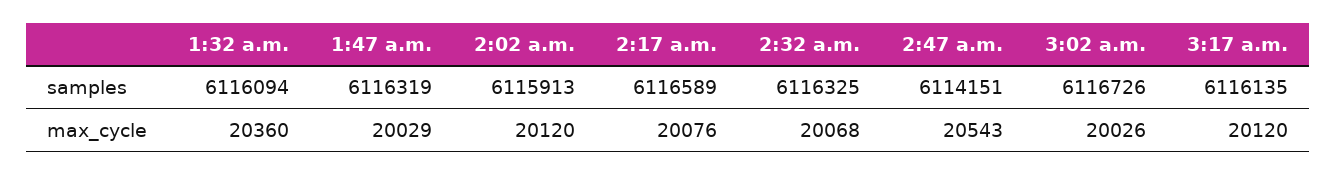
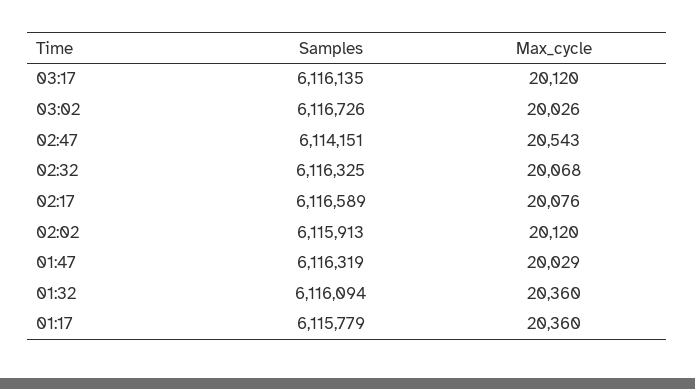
  {
    "1:32 a.m.": {
      "samples": 6116094,
      "max_cycle": 20360
    },
    "1:47 a.m.": {
      "samples": 6116319,
      "max_cycle": 20029
    },
    "2:02 a.m.": {
      "samples": 6115913,
      "max_cycle": 20120
    },
    "2:17 a.m.": {
      "samples": 6116589,
      "max_cycle": 20076
    },
    "2:32 a.m.": {
      "samples": 6116325,
      "max_cycle": 20068
    },
    "2:47 a.m.": {
      "samples": 6114151,
      "max_cycle": 20543
    },
    "3:02 a.m.": {
      "samples": 6116726,
      "max_cycle": 20026
    },
    "3:17 a.m.": {
      "samples": 6116135,
      "max_cycle": 20120
-   }
+   },
+   "01:17": {
+     "samples": 6115779,
+     "max_cycle": 20360
+   }
  }

